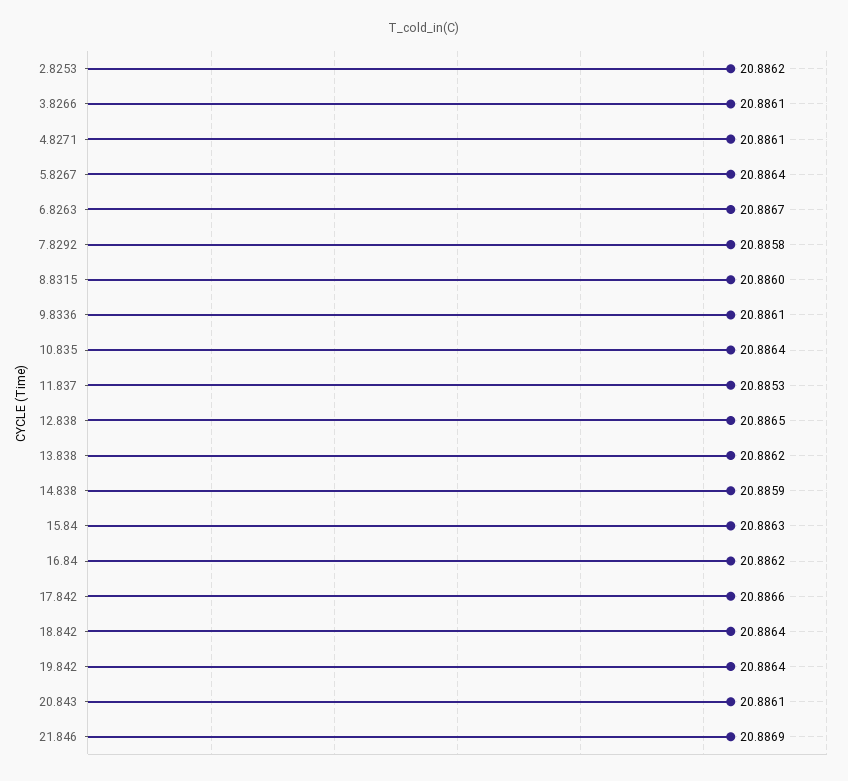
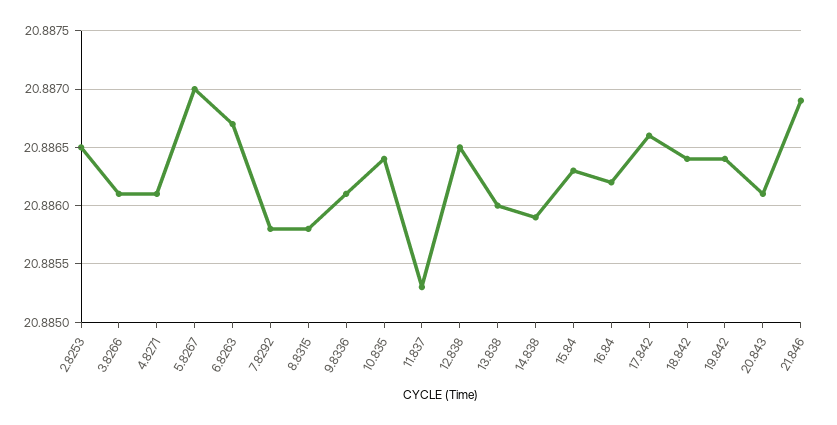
  {
-   "2.8253": 20.8862,
+   "2.8253": 20.8865,
    "3.8266": 20.8861,
    "4.8271": 20.8861,
-   "5.8267": 20.8864,
+   "5.8267": 20.887,
    "6.8263": 20.8867,
    "7.8292": 20.8858,
-   "8.8315": 20.886,
+   "8.8315": 20.8858,
    "9.8336": 20.8861,
    "10.835": 20.8864,
    "11.837": 20.8853,
    "12.838": 20.8865,
-   "13.838": 20.8862,
+   "13.838": 20.886,
    "14.838": 20.8859,
    "15.84": 20.8863,
    "16.84": 20.8862,
    "17.842": 20.8866,
    "18.842": 20.8864,
    "19.842": 20.8864,
    "20.843": 20.8861,
    "21.846": 20.8869
  }

